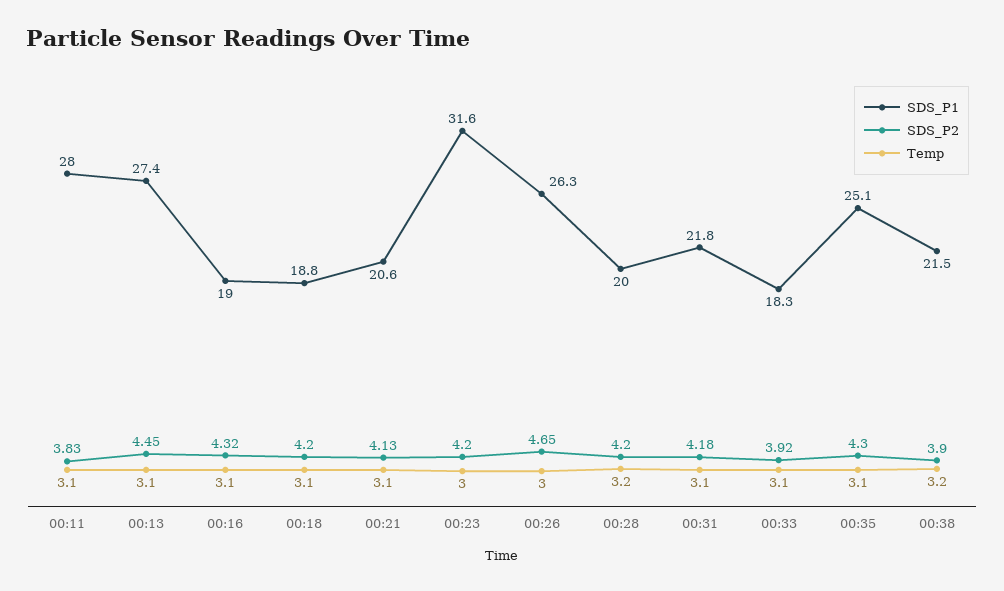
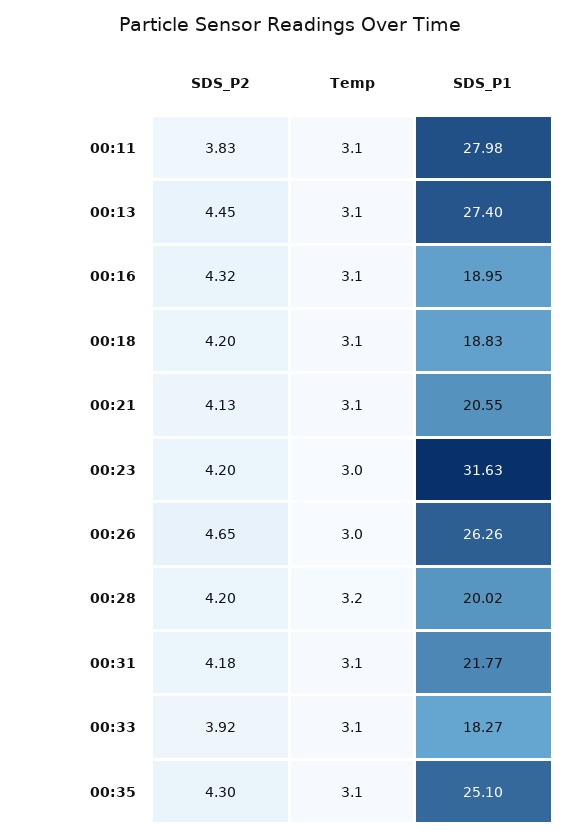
  {
    "SDS_P1": {
      "00:11": 27.98,
      "00:13": 27.4,
      "00:16": 18.95,
      "00:18": 18.83,
      "00:21": 20.55,
      "00:23": 31.63,
      "00:26": 26.26,
      "00:28": 20.02,
      "00:31": 21.77,
      "00:33": 18.27,
-     "00:35": 25.1,
+     "00:35": 25.1
-     "00:38": 21.5
    },
    "SDS_P2": {
      "00:11": 3.83,
      "00:13": 4.45,
      "00:16": 4.32,
      "00:18": 4.2,
      "00:21": 4.13,
      "00:23": 4.2,
      "00:26": 4.65,
      "00:28": 4.2,
      "00:31": 4.18,
      "00:33": 3.92,
-     "00:35": 4.3,
+     "00:35": 4.3
-     "00:38": 3.9
    },
    "Temp": {
      "00:11": 3.1,
      "00:13": 3.1,
      "00:16": 3.1,
      "00:18": 3.1,
      "00:21": 3.1,
      "00:23": 3,
      "00:26": 3,
      "00:28": 3.2,
      "00:31": 3.1,
      "00:33": 3.1,
-     "00:35": 3.1,
+     "00:35": 3.1
-     "00:38": 3.2
    }
  }

